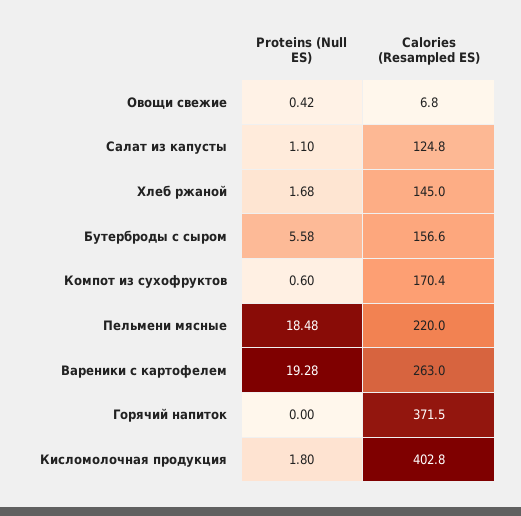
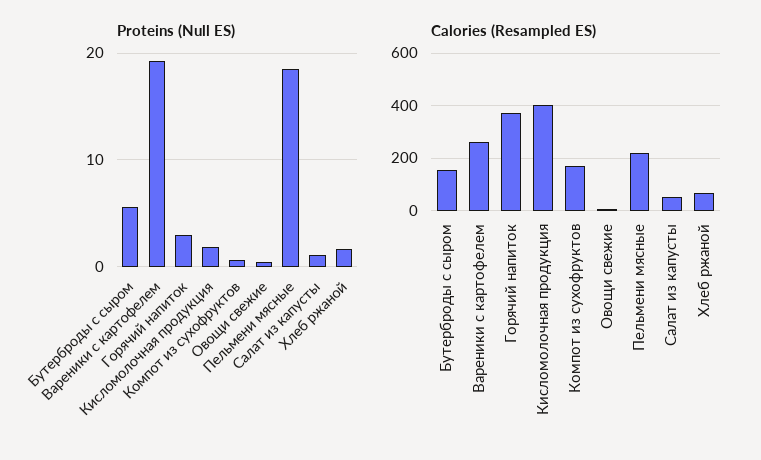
  {
    "Proteins (Null ES)": {
      "Овощи свежие": 0.42,
      "Салат из капусты": 1.1,
      "Хлеб ржаной": 1.68,
      "Бутерброды с сыром": 5.58,
      "Компот из сухофруктов": 0.6,
      "Пельмени мясные": 18.48,
      "Вареники с картофелем": 19.28,
-     "Горячий напиток": 0,
+     "Горячий напиток": 3,
      "Кисломолочная продукция": 1.8
    },
    "Calories (Resampled ES)": {
      "Овощи свежие": 6.8,
-     "Салат из капусты": 124.8,
+     "Салат из капусты": 50,
-     "Хлеб ржаной": 145,
+     "Хлеб ржаной": 75,
      "Бутерброды с сыром": 156.6,
      "Компот из сухофруктов": 170.4,
      "Пельмени мясные": 220,
      "Вареники с картофелем": 263,
      "Горячий напиток": 371.5,
      "Кисломолочная продукция": 402.8
    }
  }

